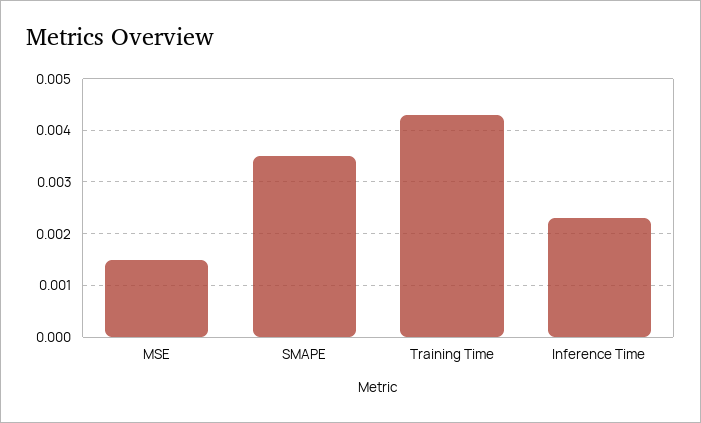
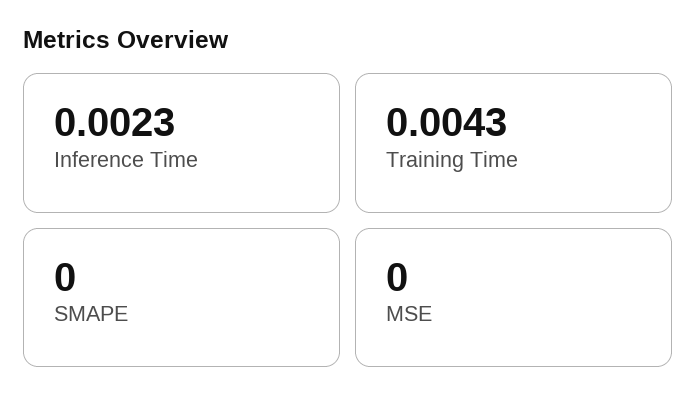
  {
-   "MSE": 0.0015,
+   "MSE": 0,
-   "SMAPE": 0.0035,
+   "SMAPE": 0,
    "Training Time": 0.0043,
    "Inference Time": 0.0023
  }

